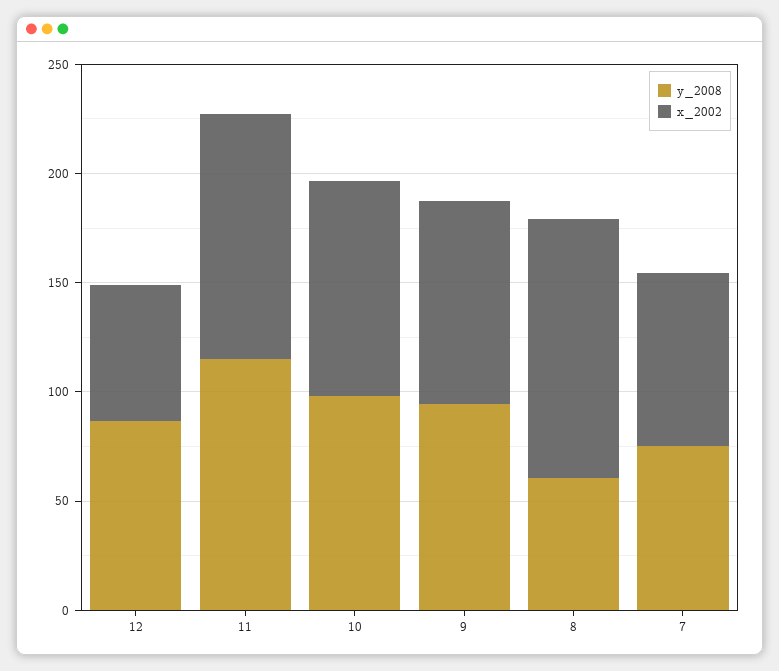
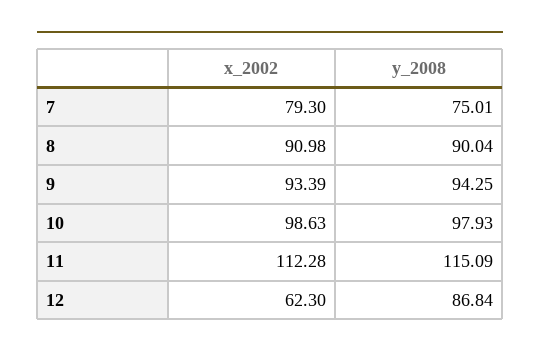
  {
    "y_2008": {
      "12": 86.84,
      "11": 115.09,
      "10": 97.93,
      "9": 94.25,
-     "8": 60,
+     "8": 90.04,
      "7": 75.01
    },
    "x_2002": {
      "12": 62.3,
      "11": 112.28,
      "10": 98.63,
      "9": 93.39,
-     "8": 120,
+     "8": 90.98,
      "7": 79.3
    }
  }

